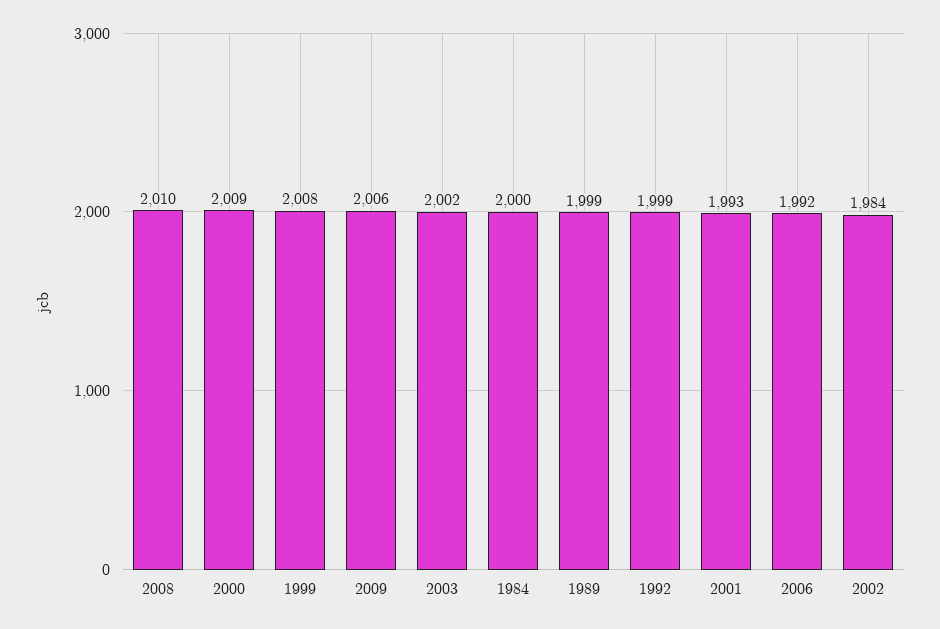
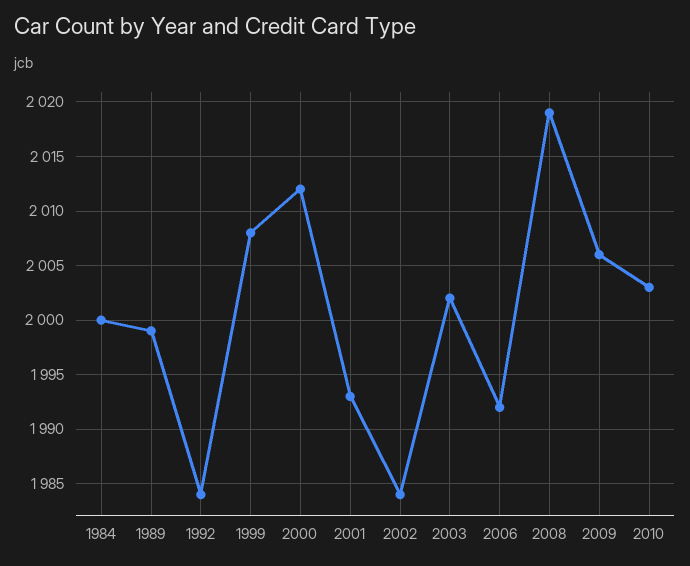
  {
-   "2008": 2010,
+   "2008": 2019,
-   "2000": 2009,
+   "2000": 2012,
    "1999": 2008,
    "2009": 2006,
    "2003": 2002,
    "1984": 2000,
    "1989": 1999,
-   "1992": 1999,
+   "1992": 1984,
    "2001": 1993,
    "2006": 1992,
-   "2002": 1984
+   "2002": 1984,
+   "2010": 2003
  }

